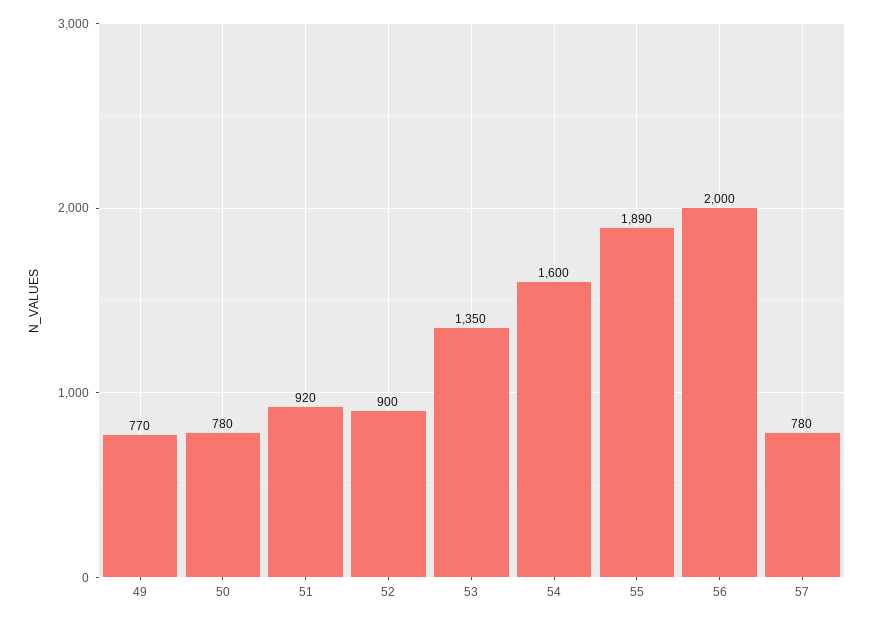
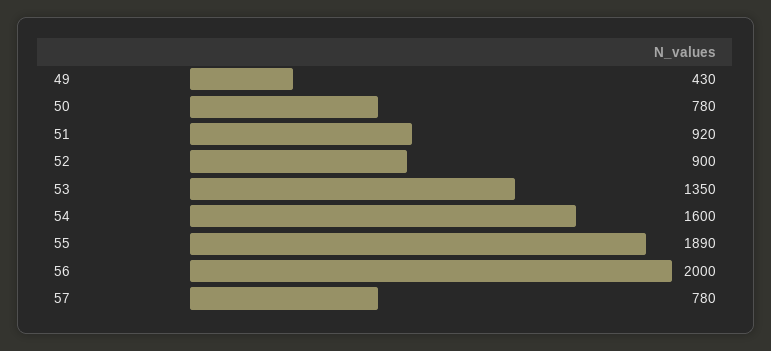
  {
-   "49": 770,
+   "49": 430,
    "50": 780,
    "51": 920,
    "52": 900,
    "53": 1350,
    "54": 1600,
    "55": 1890,
    "56": 2000,
    "57": 780
  }

